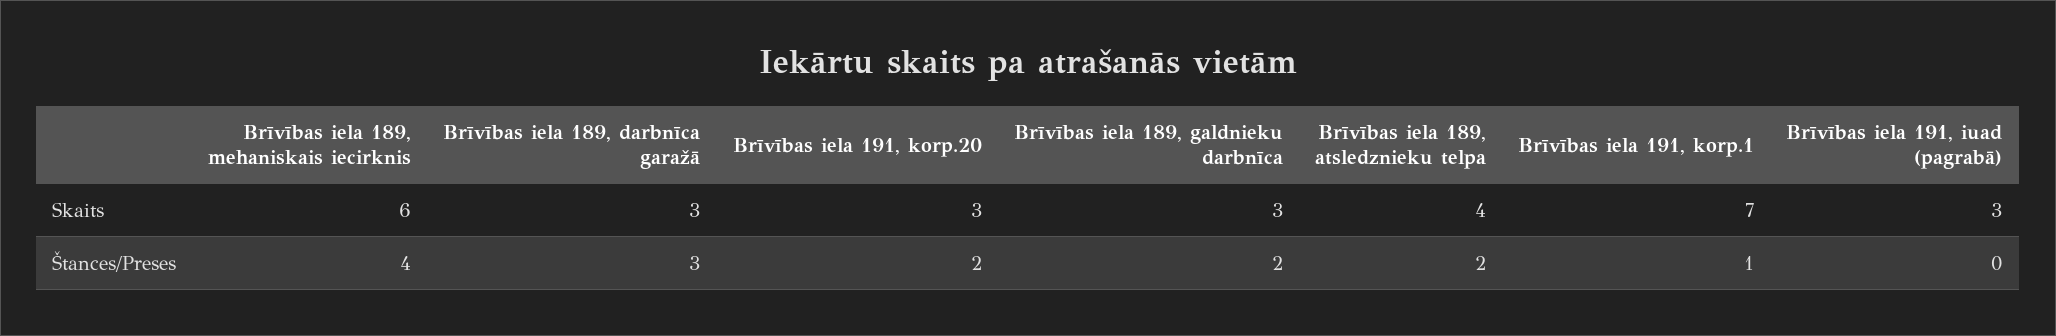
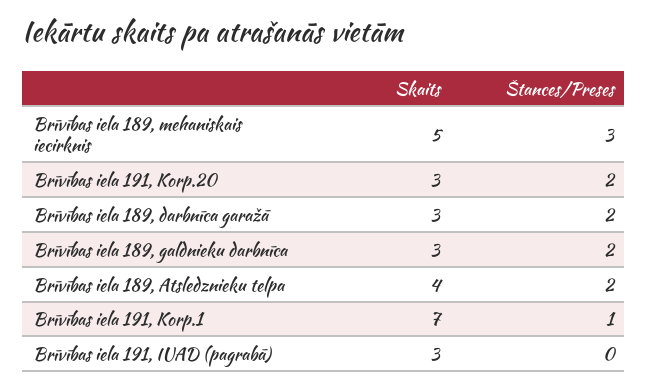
  {
    "Brīvības iela 189, mehaniskais iecirknis": {
-     "Skaits": 6,
+     "Skaits": 5,
-     "Štances/Preses": 4
+     "Štances/Preses": 3
    },
    "Brīvības iela 189, darbnīca garažā": {
      "Skaits": 3,
-     "Štances/Preses": 3
+     "Štances/Preses": 2
    },
    "Brīvības iela 191, korp.20": {
      "Skaits": 3,
      "Štances/Preses": 2
    },
    "Brīvības iela 189, galdnieku darbnīca": {
      "Skaits": 3,
      "Štances/Preses": 2
    },
    "Brīvības iela 189, atsledznieku telpa": {
      "Skaits": 4,
      "Štances/Preses": 2
    },
    "Brīvības iela 191, korp.1": {
      "Skaits": 7,
      "Štances/Preses": 1
    },
    "Brīvības iela 191, iuad (pagrabā)": {
      "Skaits": 3,
      "Štances/Preses": 0
    }
  }

